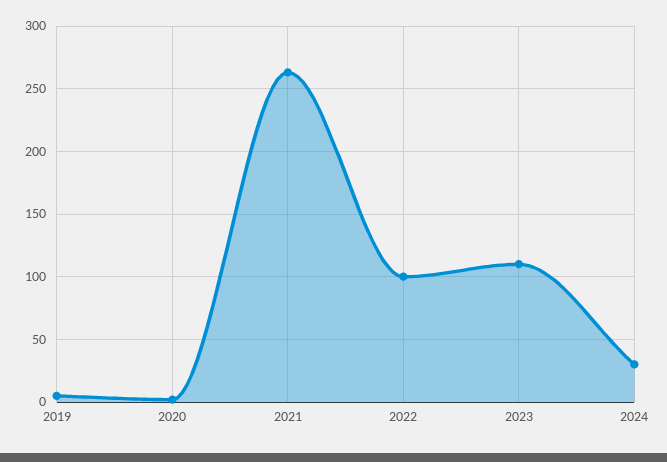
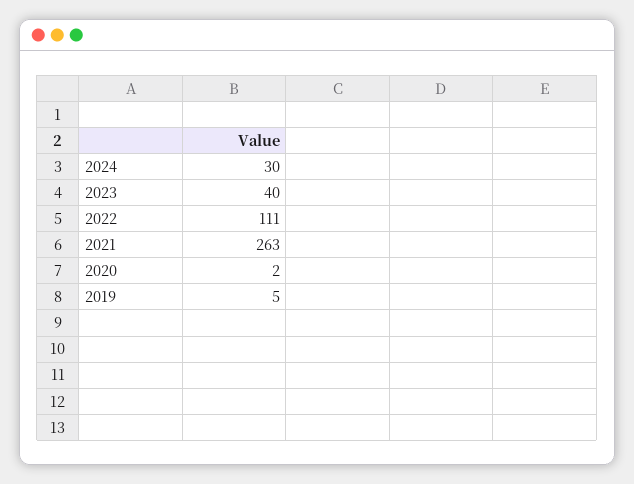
  {
    "2019": 5,
    "2020": 2,
    "2021": 263,
-   "2022": 100,
+   "2022": 111,
-   "2023": 110,
+   "2023": 40,
    "2024": 30
  }

